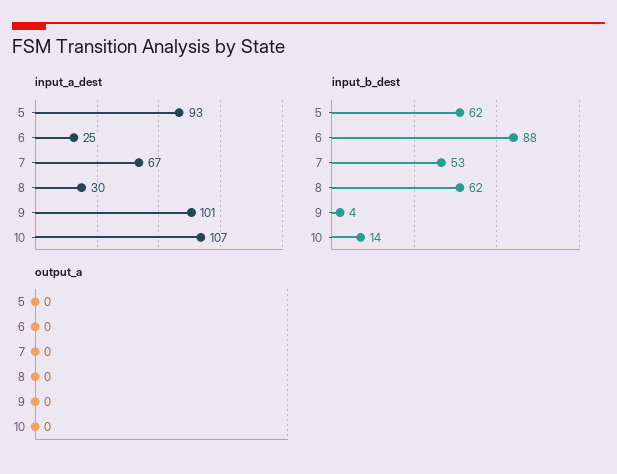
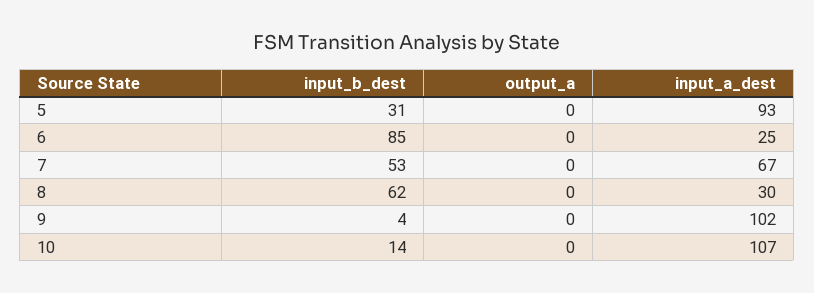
  {
    "input_a_dest": {
      "5": 93,
      "6": 25,
      "7": 67,
      "8": 30,
-     "9": 101,
+     "9": 102,
      "10": 107
    },
    "input_b_dest": {
-     "5": 62,
+     "5": 31,
-     "6": 88,
+     "6": 85,
      "7": 53,
      "8": 62,
      "9": 4,
      "10": 14
    },
    "output_a": {
      "5": 0,
      "6": 0,
      "7": 0,
      "8": 0,
      "9": 0,
      "10": 0
    }
  }

